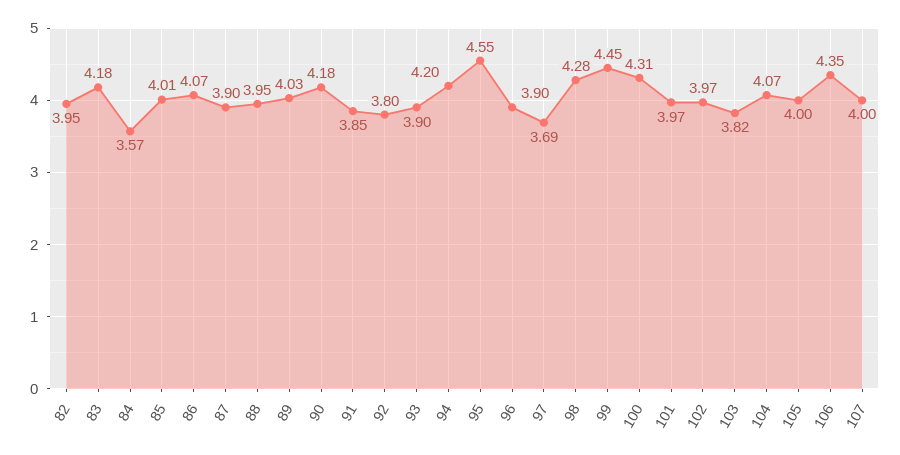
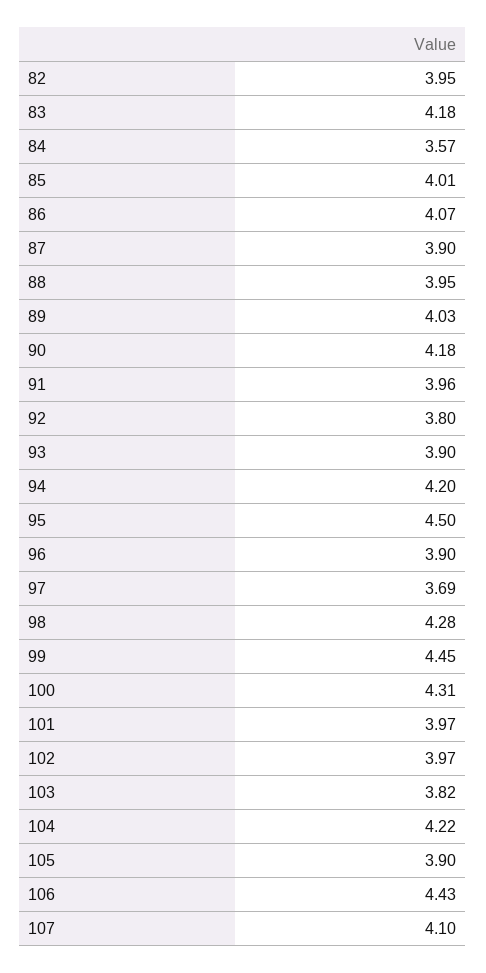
  {
    "82": 3.95,
    "83": 4.18,
    "84": 3.57,
    "85": 4.01,
    "86": 4.07,
    "87": 3.9,
    "88": 3.95,
    "89": 4.03,
    "90": 4.18,
-   "91": 3.85,
+   "91": 3.96,
    "92": 3.8,
    "93": 3.9,
    "94": 4.2,
-   "95": 4.55,
+   "95": 4.5,
    "96": 3.9,
    "97": 3.69,
    "98": 4.28,
    "99": 4.45,
    "100": 4.31,
    "101": 3.97,
    "102": 3.97,
    "103": 3.82,
-   "104": 4.07,
+   "104": 4.22,
-   "105": 4,
+   "105": 3.9,
-   "106": 4.35,
+   "106": 4.43,
-   "107": 4
+   "107": 4.1
  }

